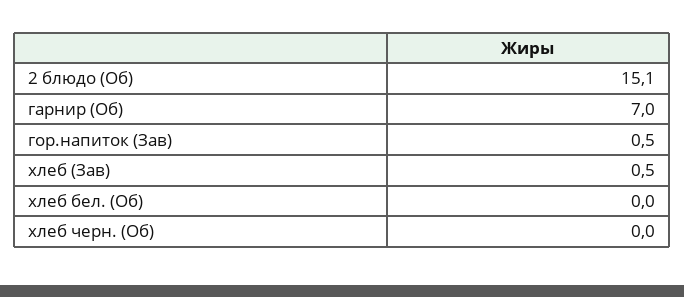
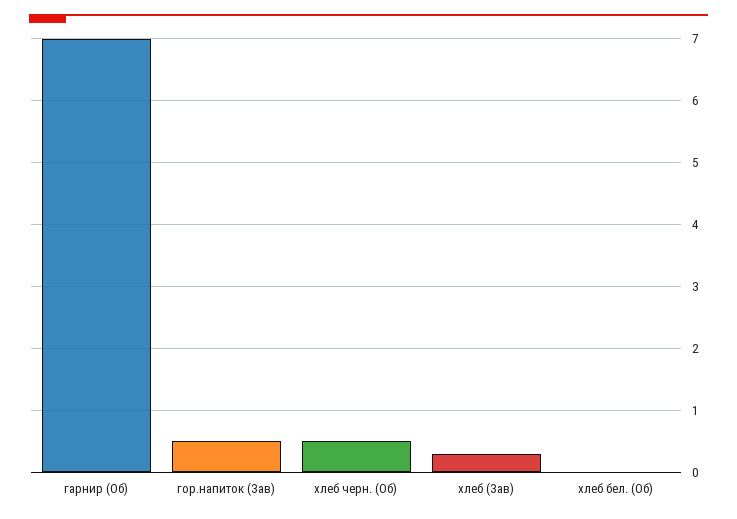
  {
-   "2 блюдо (Об)": 15.1,
    "гарнир (Об)": 7,
    "гор.напиток (Зав)": 0.5,
-   "хлеб (Зав)": 0.5,
+   "хлеб (Зав)": 0.3,
    "хлеб бел. (Об)": 0,
-   "хлеб черн. (Об)": 0
+   "хлеб черн. (Об)": 0.5
  }

